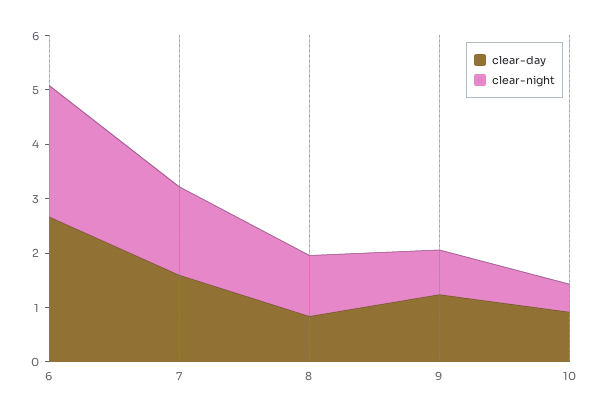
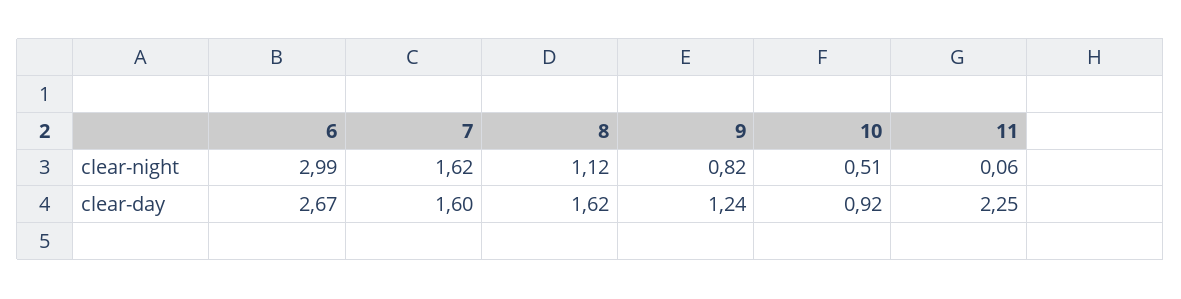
  {
    "clear-day": {
      "6": 2.67,
      "7": 1.6,
-     "8": 0.8,
+     "8": 1.62,
      "9": 1.24,
-     "10": 0.92
+     "10": 0.92,
+     "11": 2.25
    },
    "clear-night": {
-     "6": 2.4,
+     "6": 2.99,
      "7": 1.62,
      "8": 1.12,
      "9": 0.82,
-     "10": 0.51
+     "10": 0.51,
+     "11": 0.06
    }
  }

